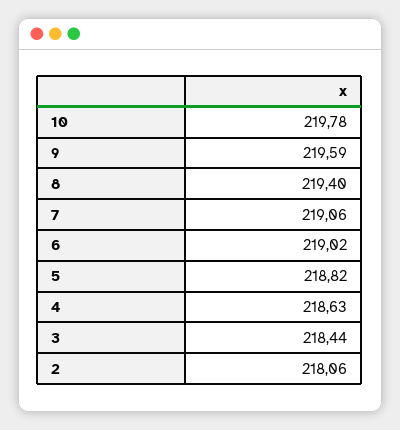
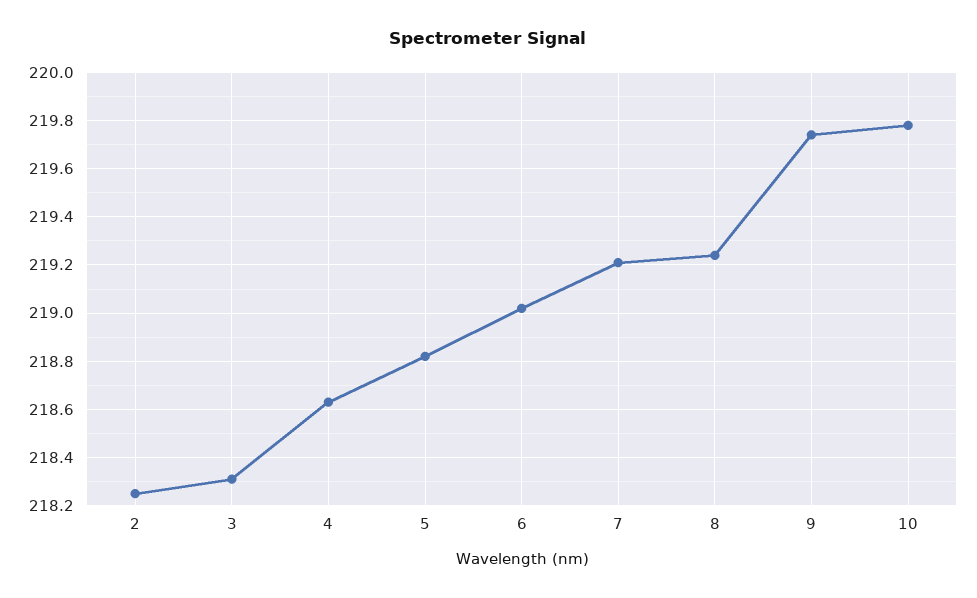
  {
    "10": 219.78,
-   "9": 219.59,
+   "9": 219.75,
-   "8": 219.4,
+   "8": 219.25,
-   "7": 219.06,
+   "7": 219.2,
    "6": 219.02,
    "5": 218.82,
    "4": 218.63,
-   "3": 218.44,
+   "3": 218.3,
-   "2": 218.06
+   "2": 218.25
  }

